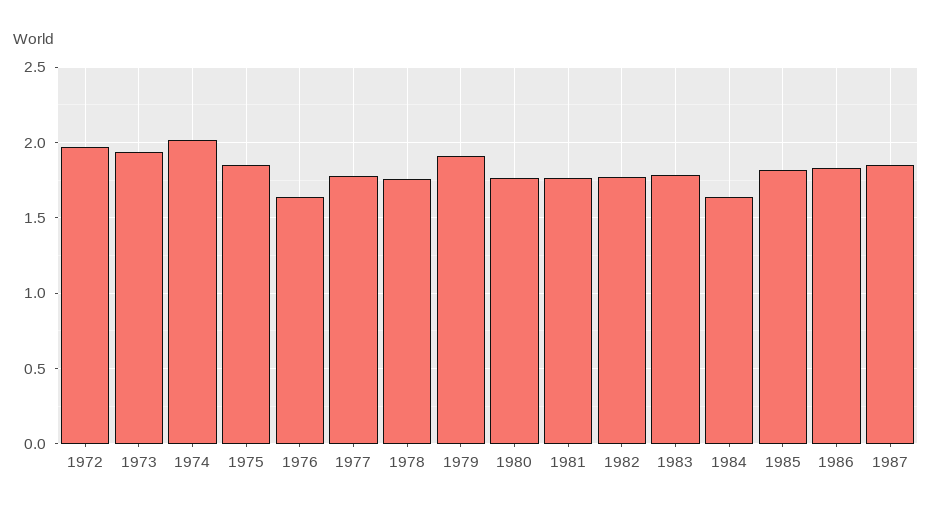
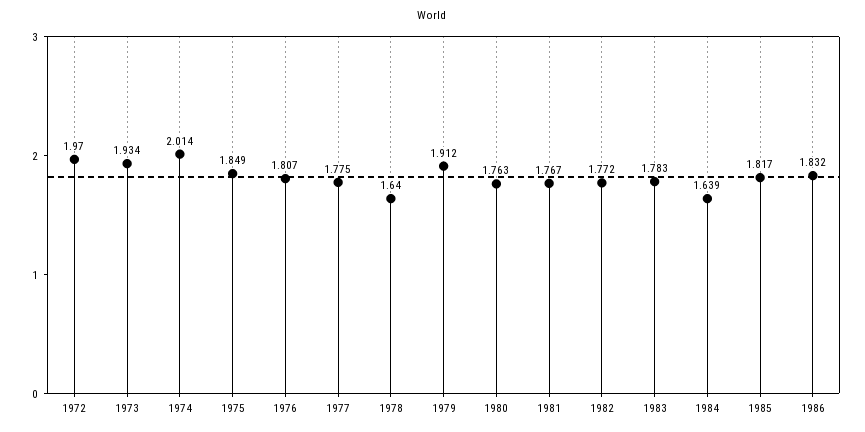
  {
    "1972": 1.97,
    "1973": 1.934,
    "1974": 2.014,
    "1975": 1.849,
-   "1976": 1.65,
+   "1976": 1.807,
    "1977": 1.775,
-   "1978": 1.75,
+   "1978": 1.64,
    "1979": 1.912,
    "1980": 1.763,
    "1981": 1.767,
    "1982": 1.772,
    "1983": 1.783,
    "1984": 1.639,
    "1985": 1.817,
-   "1986": 1.832,
+   "1986": 1.832
-   "1987": 1.85
  }

